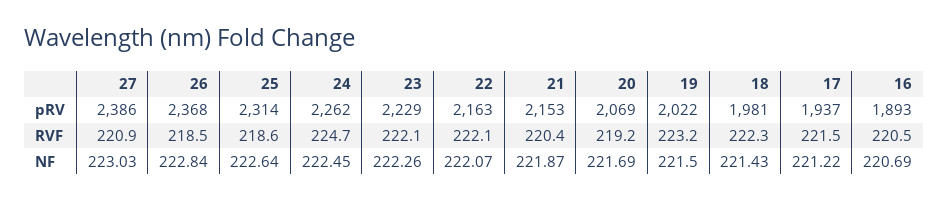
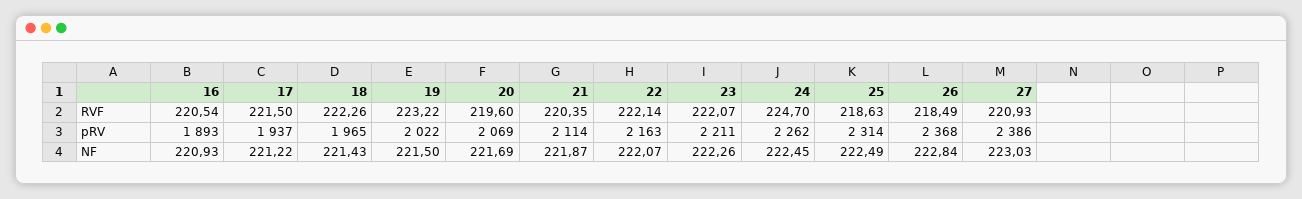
  {
    "27": {
      "pRV": 2386,
      "RVF": 220.93,
      "NF": 223.03
    },
    "26": {
      "pRV": 2368,
      "RVF": 218.49,
      "NF": 222.84
    },
    "25": {
      "pRV": 2314,
      "RVF": 218.63,
-     "NF": 222.64
+     "NF": 222.49
    },
    "24": {
      "pRV": 2262,
      "RVF": 224.7,
      "NF": 222.45
    },
    "23": {
-     "pRV": 2229,
+     "pRV": 2211,
      "RVF": 222.07,
      "NF": 222.26
    },
    "22": {
      "pRV": 2163,
      "RVF": 222.14,
      "NF": 222.07
    },
    "21": {
-     "pRV": 2153,
+     "pRV": 2114,
      "RVF": 220.35,
      "NF": 221.87
    },
    "20": {
      "pRV": 2069,
-     "RVF": 219.2,
+     "RVF": 219.6,
      "NF": 221.69
    },
    "19": {
      "pRV": 2022,
      "RVF": 223.22,
      "NF": 221.5
    },
    "18": {
-     "pRV": 1981,
+     "pRV": 1965,
      "RVF": 222.26,
      "NF": 221.43
    },
    "17": {
      "pRV": 1937,
      "RVF": 221.5,
      "NF": 221.22
    },
    "16": {
      "pRV": 1893,
      "RVF": 220.54,
-     "NF": 220.69
+     "NF": 220.93
    }
  }

